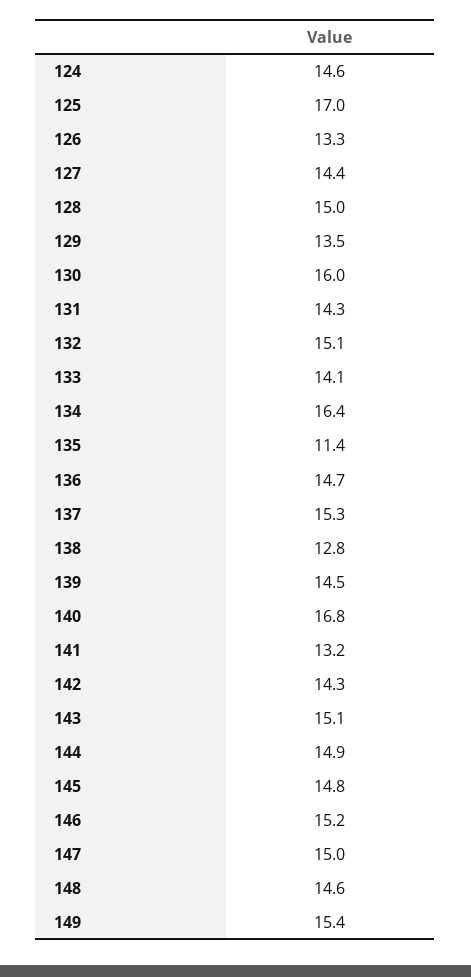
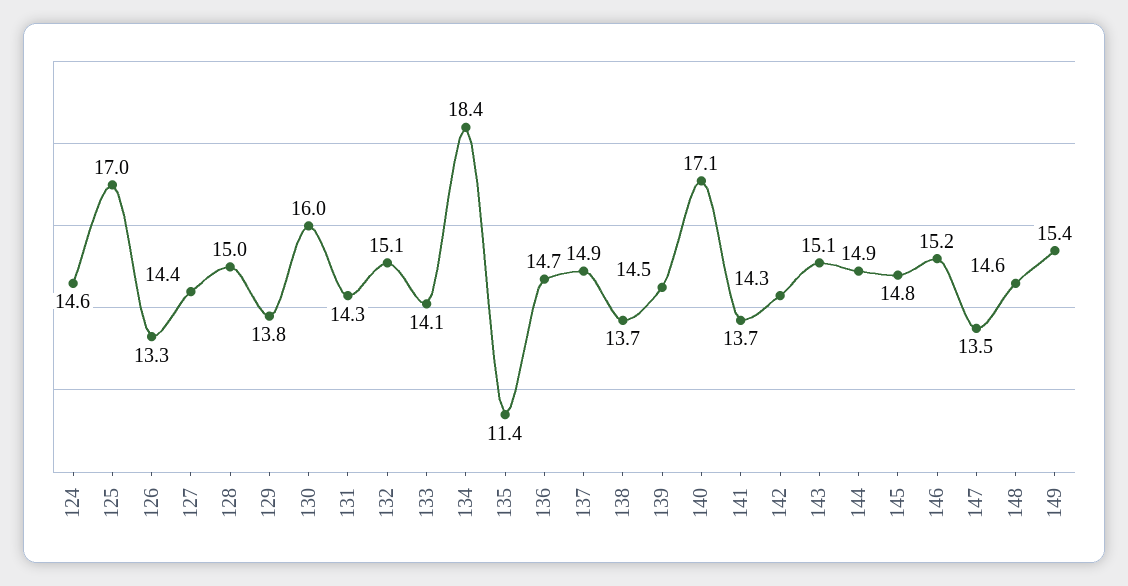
  {
    "124": 14.6,
    "125": 17,
    "126": 13.3,
    "127": 14.4,
    "128": 15,
-   "129": 13.5,
+   "129": 13.8,
    "130": 16,
    "131": 14.3,
    "132": 15.1,
    "133": 14.1,
-   "134": 16.4,
+   "134": 18.4,
    "135": 11.4,
    "136": 14.7,
-   "137": 15.3,
+   "137": 14.9,
-   "138": 12.8,
+   "138": 13.7,
    "139": 14.5,
-   "140": 16.8,
+   "140": 17.1,
-   "141": 13.2,
+   "141": 13.7,
    "142": 14.3,
    "143": 15.1,
    "144": 14.9,
    "145": 14.8,
    "146": 15.2,
-   "147": 15,
+   "147": 13.5,
    "148": 14.6,
    "149": 15.4
  }

